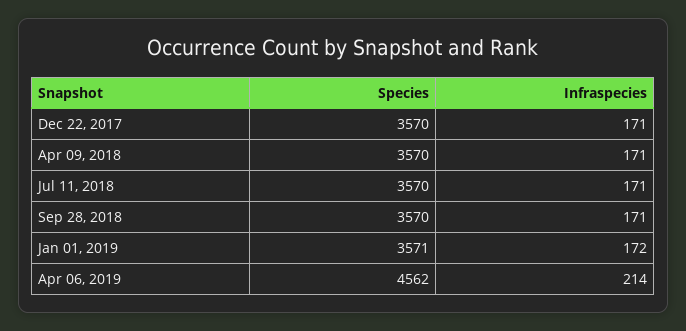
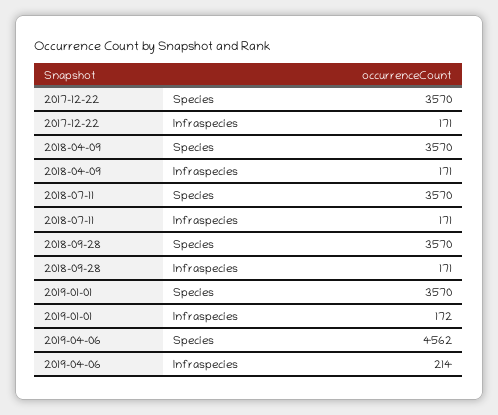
  {
    "Species": {
      "Dec 22, 2017": 3570,
      "Apr 09, 2018": 3570,
      "Jul 11, 2018": 3570,
      "Sep 28, 2018": 3570,
-     "Jan 01, 2019": 3571,
+     "Jan 01, 2019": 3570,
      "Apr 06, 2019": 4562
    },
    "Infraspecies": {
      "Dec 22, 2017": 171,
      "Apr 09, 2018": 171,
      "Jul 11, 2018": 171,
      "Sep 28, 2018": 171,
      "Jan 01, 2019": 172,
      "Apr 06, 2019": 214
    }
  }

